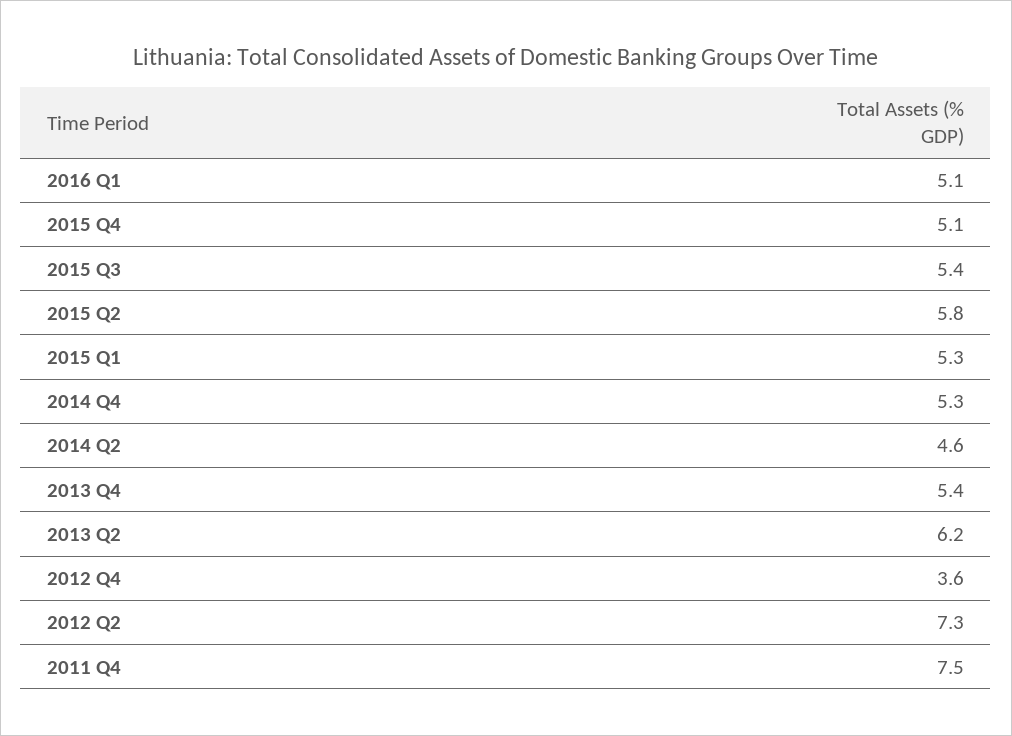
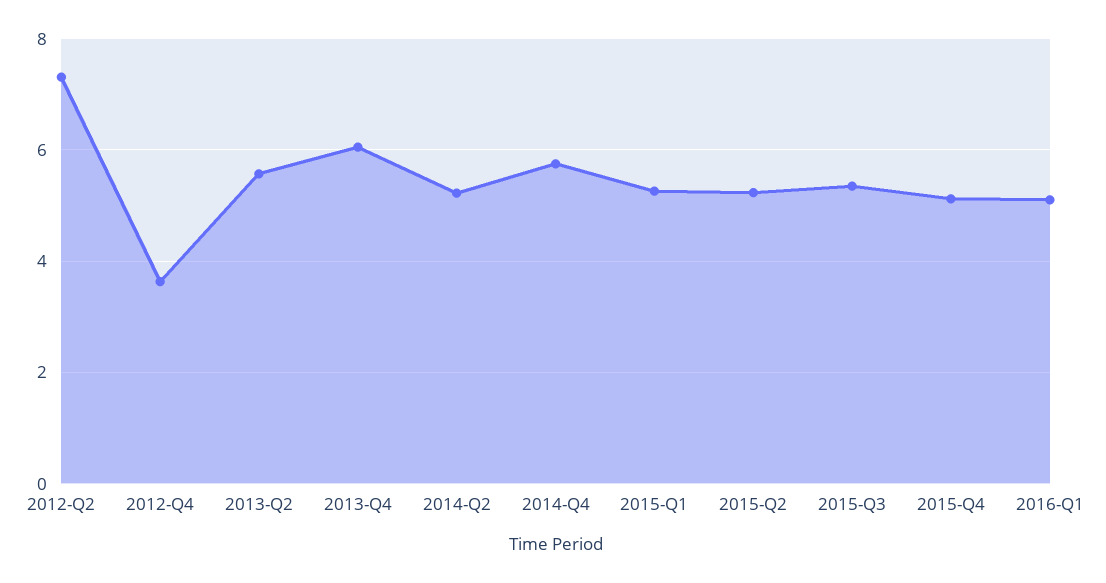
  {
    "2016 Q1": 5.1,
    "2015 Q4": 5.1,
    "2015 Q3": 5.4,
-   "2015 Q2": 5.8,
+   "2015 Q2": 5.2,
    "2015 Q1": 5.3,
-   "2014 Q4": 5.3,
+   "2014 Q4": 5.8,
-   "2014 Q2": 4.6,
+   "2014 Q2": 5.2,
-   "2013 Q4": 5.4,
+   "2013 Q4": 6,
-   "2013 Q2": 6.2,
+   "2013 Q2": 5.6,
    "2012 Q4": 3.6,
-   "2012 Q2": 7.3,
+   "2012 Q2": 7.3
-   "2011 Q4": 7.5
  }

